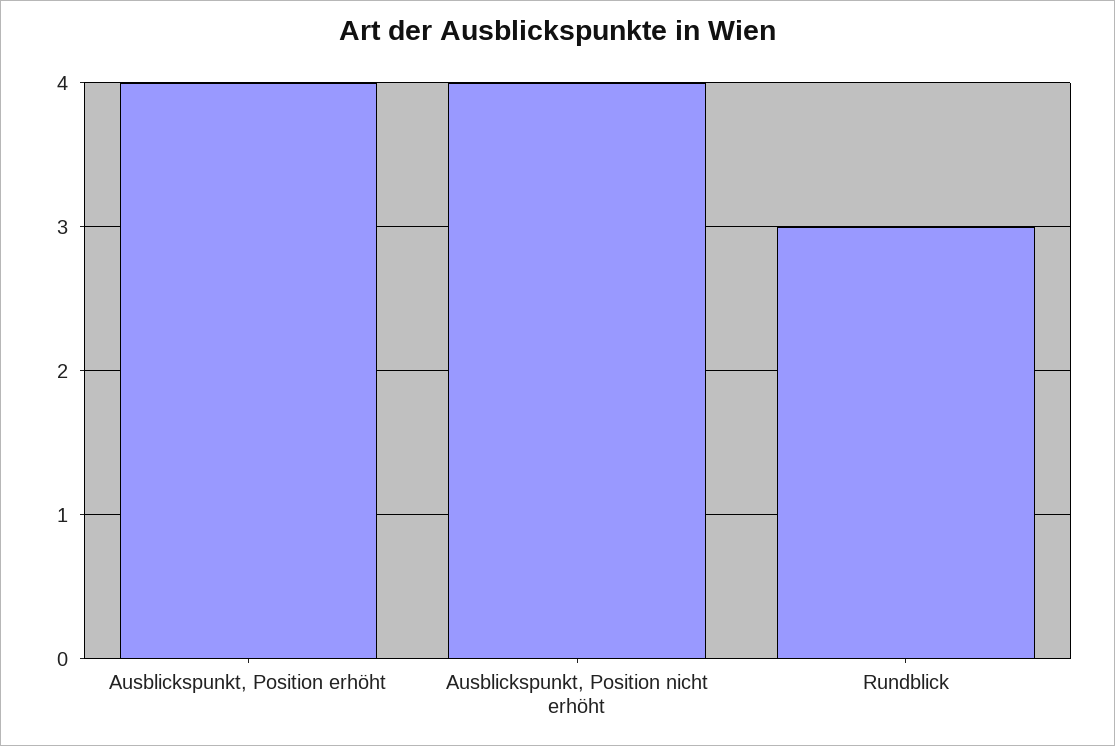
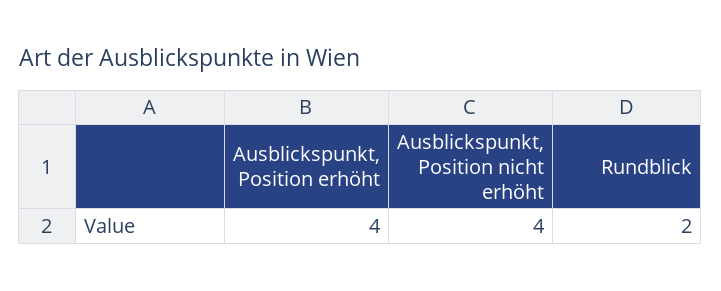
  {
    "Ausblickspunkt, Position erhöht": 4,
    "Ausblickspunkt, Position nicht erhöht": 4,
-   "Rundblick": 3
+   "Rundblick": 2
  }

